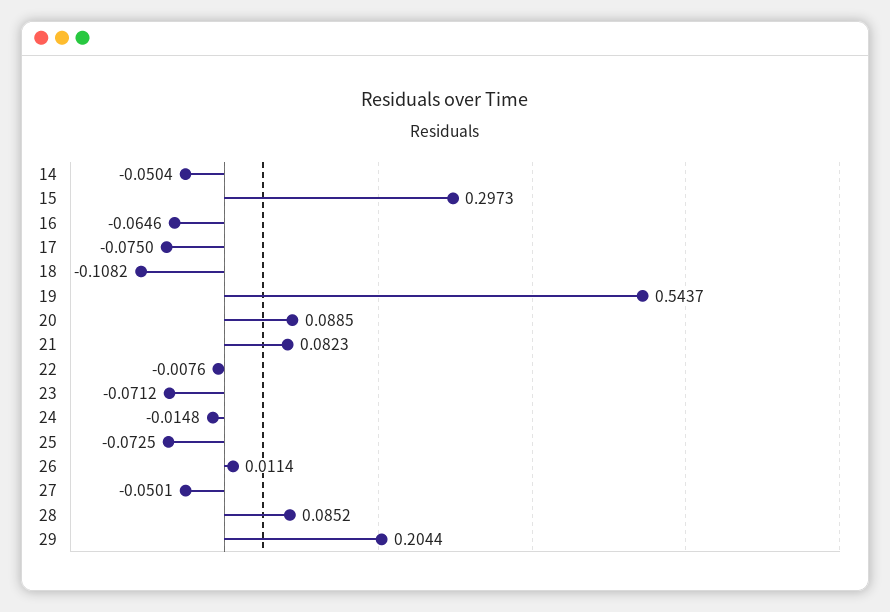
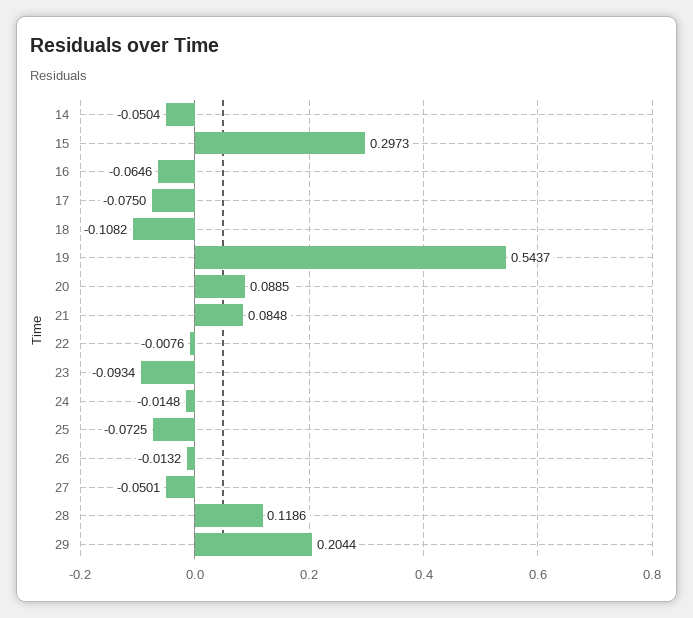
  {
    "14": -0.0504,
    "15": 0.2973,
    "16": -0.0646,
    "17": -0.075,
    "18": -0.1082,
    "19": 0.5437,
    "20": 0.0885,
-   "21": 0.0823,
+   "21": 0.0848,
    "22": -0.0076,
-   "23": -0.0712,
+   "23": -0.0934,
    "24": -0.0148,
    "25": -0.0725,
-   "26": 0.0114,
+   "26": -0.0132,
    "27": -0.0501,
-   "28": 0.0852,
+   "28": 0.1186,
    "29": 0.2044
  }

